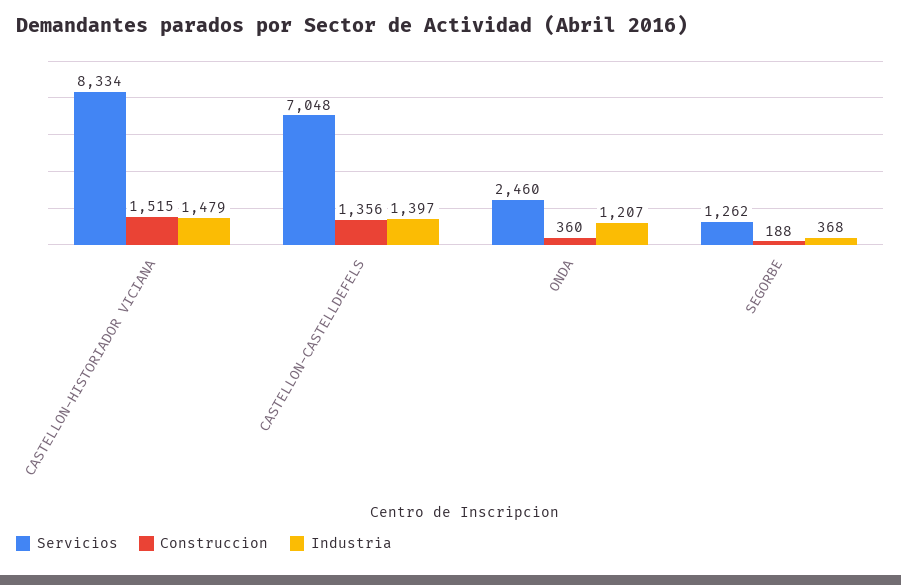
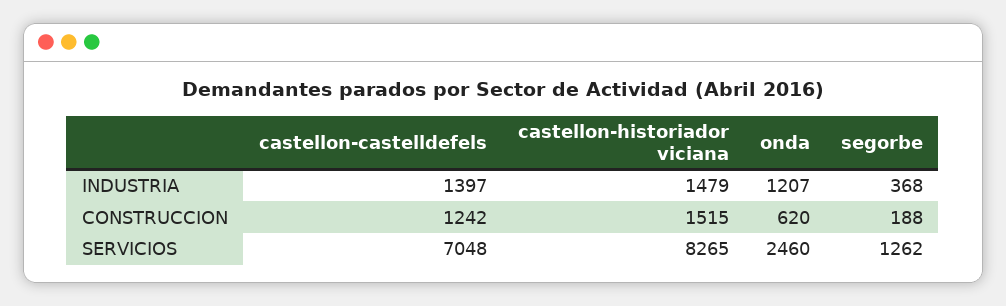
  {
    "Servicios": {
-     "CASTELLON-HISTORIADOR VICIANA": 8334,
+     "CASTELLON-HISTORIADOR VICIANA": 8265,
      "CASTELLON-CASTELLDEFELS": 7048,
      "ONDA": 2460,
      "SEGORBE": 1262
    },
    "Construccion": {
      "CASTELLON-HISTORIADOR VICIANA": 1515,
-     "CASTELLON-CASTELLDEFELS": 1356,
+     "CASTELLON-CASTELLDEFELS": 1242,
-     "ONDA": 360,
+     "ONDA": 620,
      "SEGORBE": 188
    },
    "Industria": {
      "CASTELLON-HISTORIADOR VICIANA": 1479,
      "CASTELLON-CASTELLDEFELS": 1397,
      "ONDA": 1207,
      "SEGORBE": 368
    }
  }

